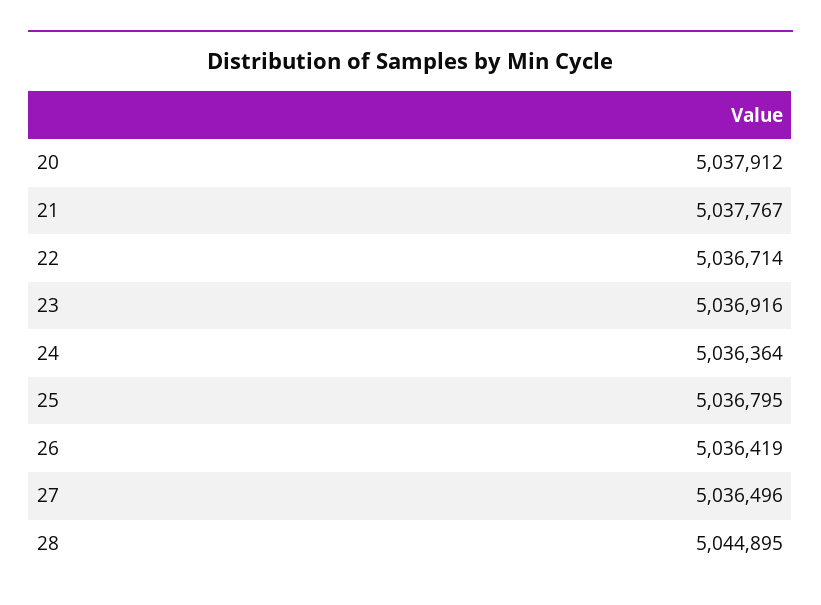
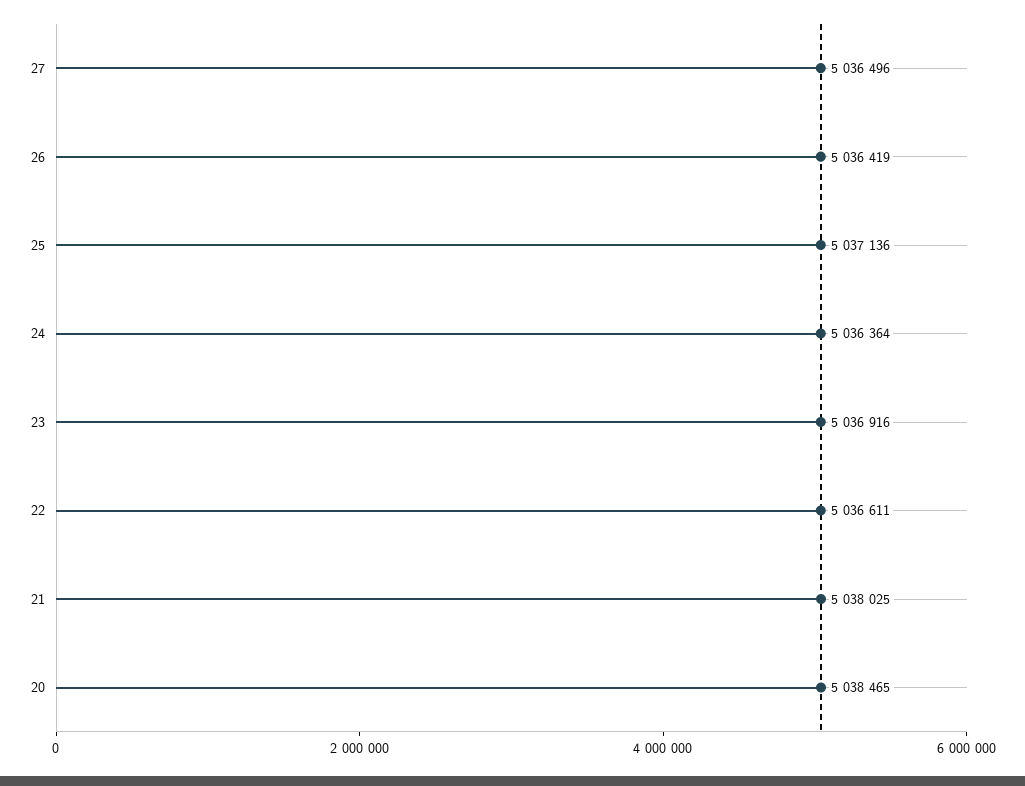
  {
-   "20": 5037912,
+   "20": 5038465,
-   "21": 5037767,
+   "21": 5038025,
-   "22": 5036714,
+   "22": 5036611,
    "23": 5036916,
    "24": 5036364,
-   "25": 5036795,
+   "25": 5037136,
    "26": 5036419,
-   "27": 5036496,
+   "27": 5036496
-   "28": 5044895
  }

